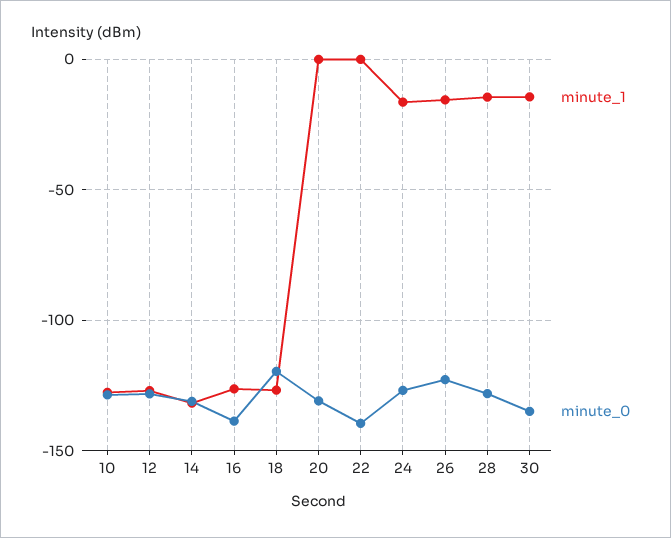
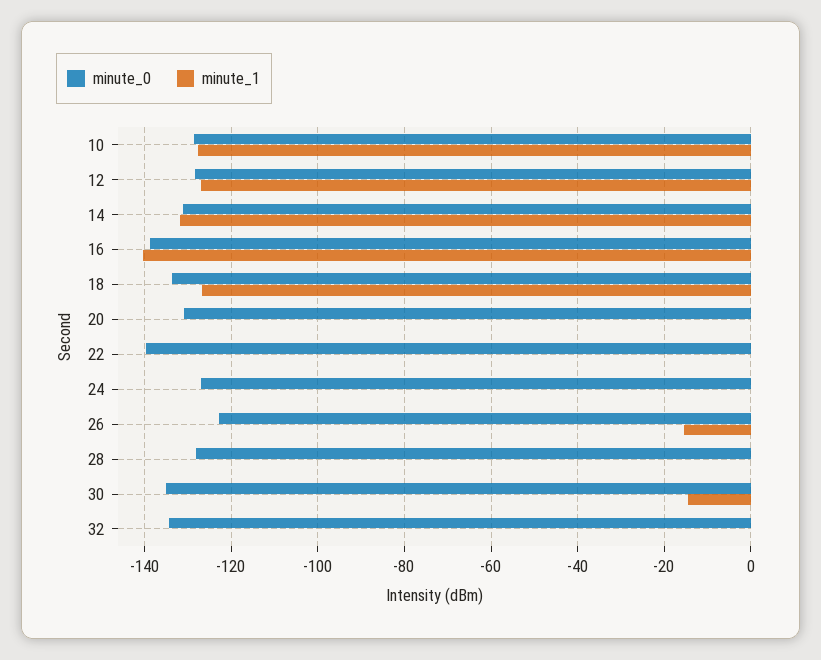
  {
    "minute_1": {
      "10": -128,
      "12": -128,
      "14": -132,
-     "16": -125,
+     "16": -140,
      "18": -126,
      "20": 0,
      "22": 0,
-     "24": -15,
+     "24": 0,
      "26": -16,
-     "28": -15,
+     "28": 0,
-     "30": -14
+     "30": -14,
+     "32": 0
    },
    "minute_0": {
      "10": -128,
      "12": -128,
      "14": -132,
      "16": -138,
-     "18": -120,
+     "18": -134,
      "20": -132,
      "22": -140,
      "24": -126,
      "26": -122,
      "28": -128,
-     "30": -136
+     "30": -136,
+     "32": -134
    }
  }

